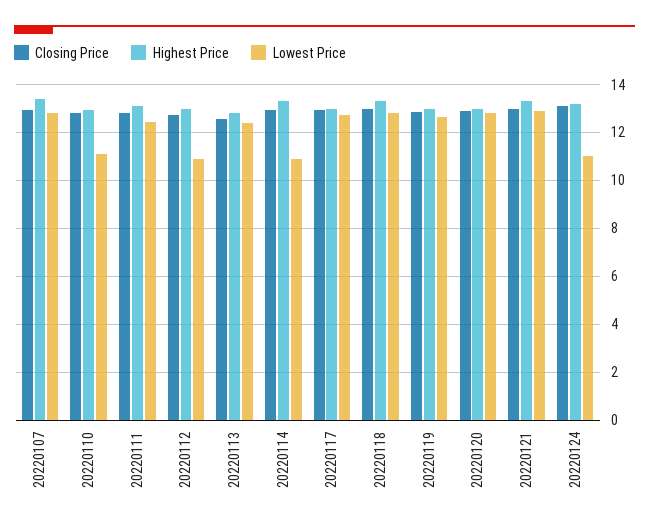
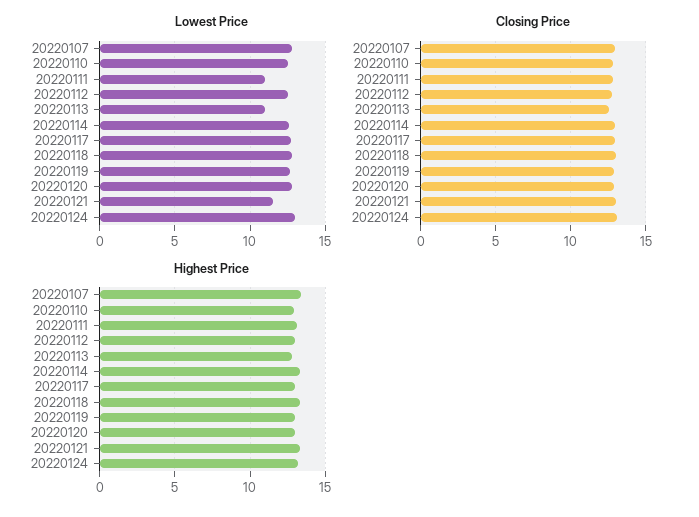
  {
    "Closing Price": {
      "20220107": 13,
      "20220110": 13,
      "20220111": 13,
      "20220112": 13,
      "20220113": 12.5,
      "20220114": 13,
      "20220117": 13,
      "20220118": 13,
      "20220119": 13,
      "20220120": 13,
      "20220121": 13,
      "20220124": 13
    },
    "Highest Price": {
      "20220107": 13.5,
      "20220110": 13,
      "20220111": 13,
      "20220112": 13,
      "20220113": 13,
      "20220114": 13.5,
      "20220117": 13,
      "20220118": 13.5,
      "20220119": 13,
      "20220120": 13,
      "20220121": 13.5,
      "20220124": 13
    },
    "Lowest Price": {
      "20220107": 13,
-     "20220110": 11,
+     "20220110": 12.5,
-     "20220111": 12.5,
+     "20220111": 11,
-     "20220112": 11,
+     "20220112": 12.5,
-     "20220113": 12.5,
+     "20220113": 11,
-     "20220114": 11,
+     "20220114": 12.5,
      "20220117": 13,
      "20220118": 13,
      "20220119": 12.5,
      "20220120": 13,
-     "20220121": 13,
+     "20220121": 11.5,
-     "20220124": 11
+     "20220124": 13
    }
  }

